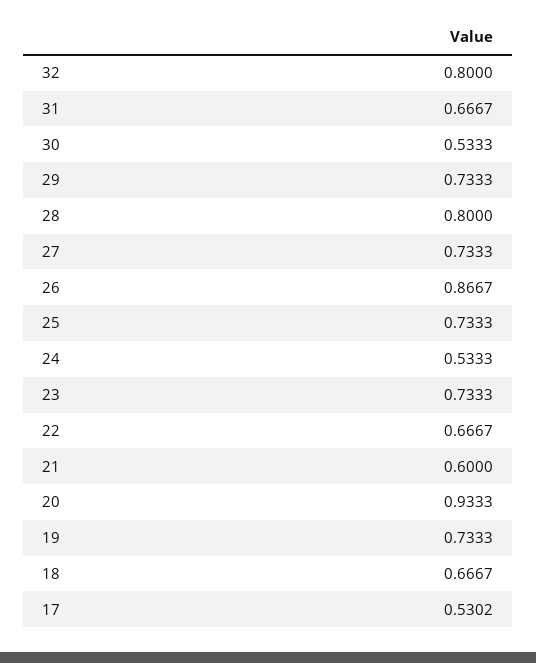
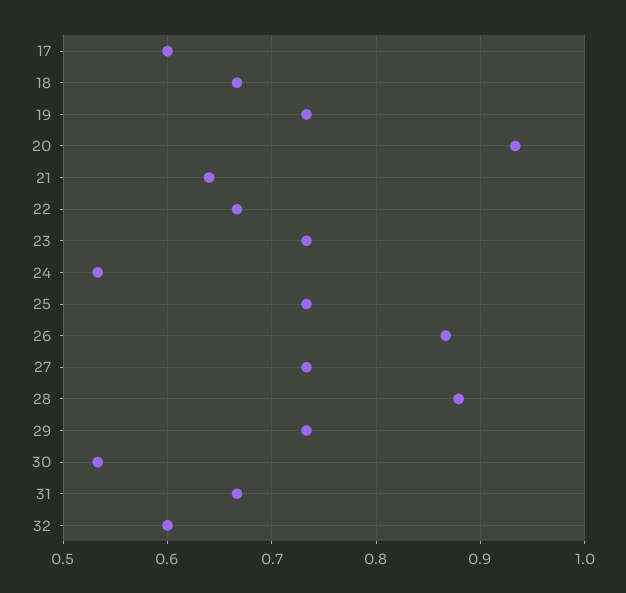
  {
-   "32": 0.8,
+   "32": 0.6,
    "31": 0.6667,
    "30": 0.5333,
    "29": 0.7333,
-   "28": 0.8,
+   "28": 0.88,
    "27": 0.7333,
    "26": 0.8667,
    "25": 0.7333,
    "24": 0.5333,
    "23": 0.7333,
    "22": 0.6667,
-   "21": 0.6,
+   "21": 0.64,
    "20": 0.9333,
    "19": 0.7333,
    "18": 0.6667,
-   "17": 0.5302
+   "17": 0.6
  }

